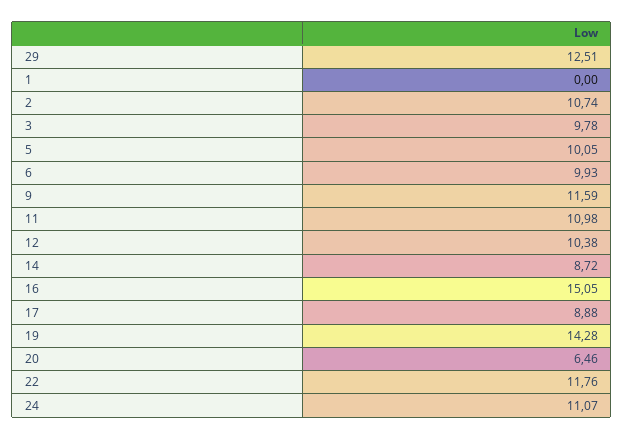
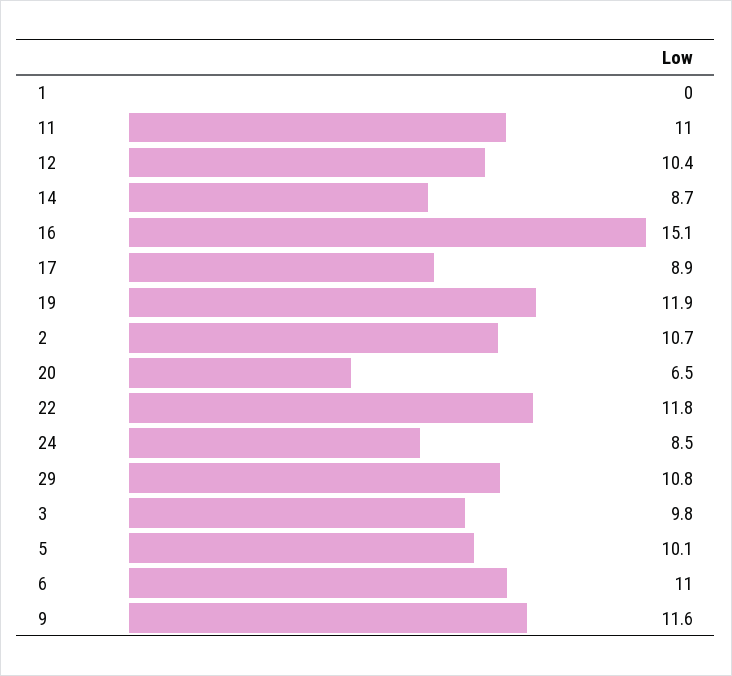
  {
-   "29": 12.51,
+   "29": 10.8,
    "1": 0,
    "2": 10.74,
    "3": 9.78,
    "5": 10.05,
-   "6": 9.93,
+   "6": 11,
    "9": 11.59,
    "11": 10.98,
    "12": 10.38,
    "14": 8.72,
    "16": 15.05,
    "17": 8.88,
-   "19": 14.28,
+   "19": 11.9,
    "20": 6.46,
    "22": 11.76,
-   "24": 11.07
+   "24": 8.5
  }

